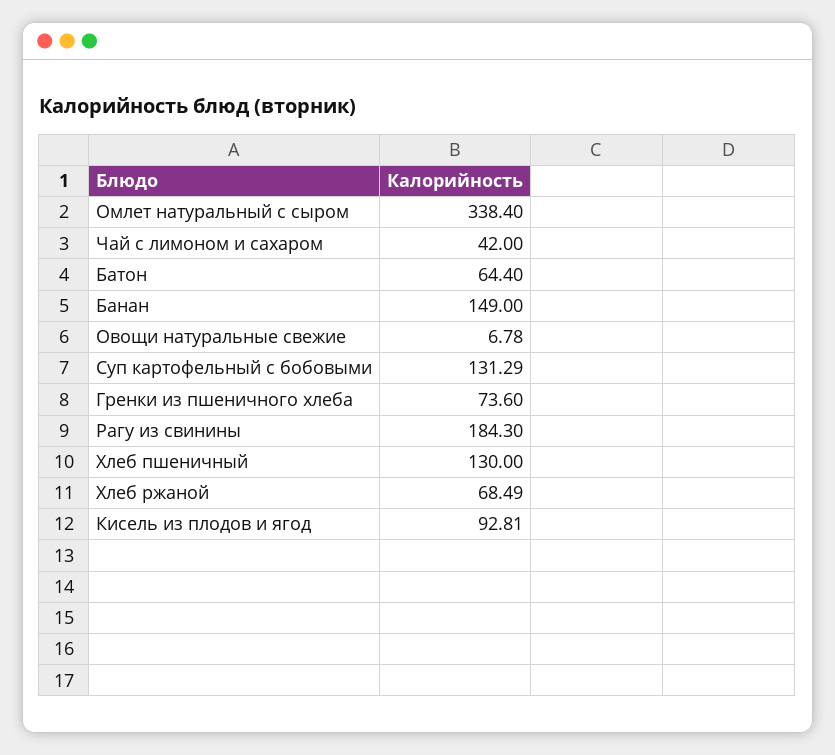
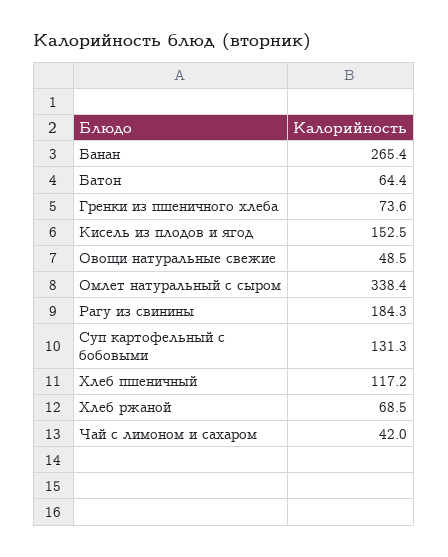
  {
    "Омлет натуральный с сыром": 338.4,
    "Чай с лимоном и сахаром": 42,
    "Батон": 64.4,
-   "Банан": 149,
+   "Банан": 265.4,
-   "Овощи натуральные свежие": 6.78,
+   "Овощи натуральные свежие": 48.5,
    "Суп картофельный с бобовыми": 131.29,
    "Гренки из пшеничного хлеба": 73.6,
    "Рагу из свинины": 184.3,
-   "Хлеб пшеничный": 130,
+   "Хлеб пшеничный": 117.2,
    "Хлеб ржаной": 68.49,
-   "Кисель из плодов и ягод": 92.81
+   "Кисель из плодов и ягод": 152.5
  }

